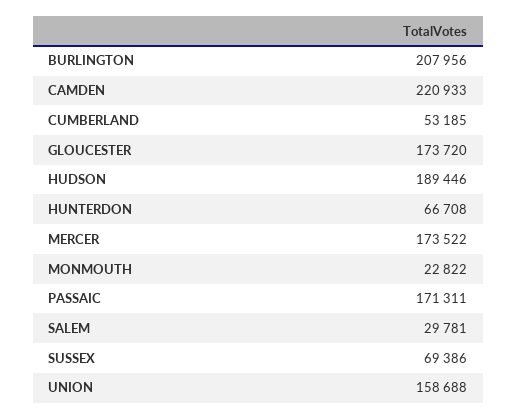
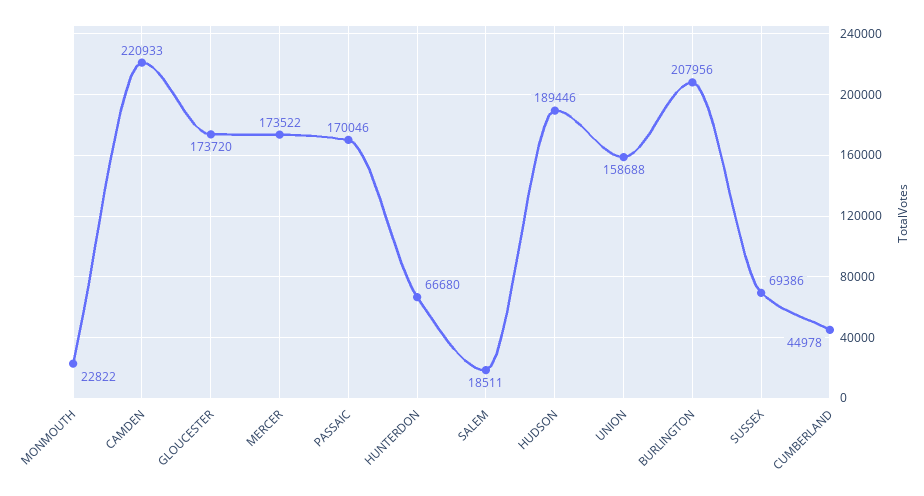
  {
    "BURLINGTON": 207956,
    "CAMDEN": 220933,
-   "CUMBERLAND": 53185,
+   "CUMBERLAND": 44978,
    "GLOUCESTER": 173720,
    "HUDSON": 189446,
-   "HUNTERDON": 66708,
+   "HUNTERDON": 66680,
    "MERCER": 173522,
    "MONMOUTH": 22822,
-   "PASSAIC": 171311,
+   "PASSAIC": 170046,
-   "SALEM": 29781,
+   "SALEM": 18511,
    "SUSSEX": 69386,
    "UNION": 158688
  }

